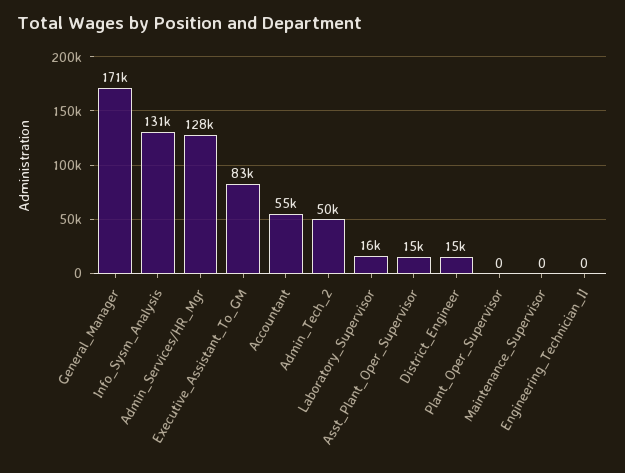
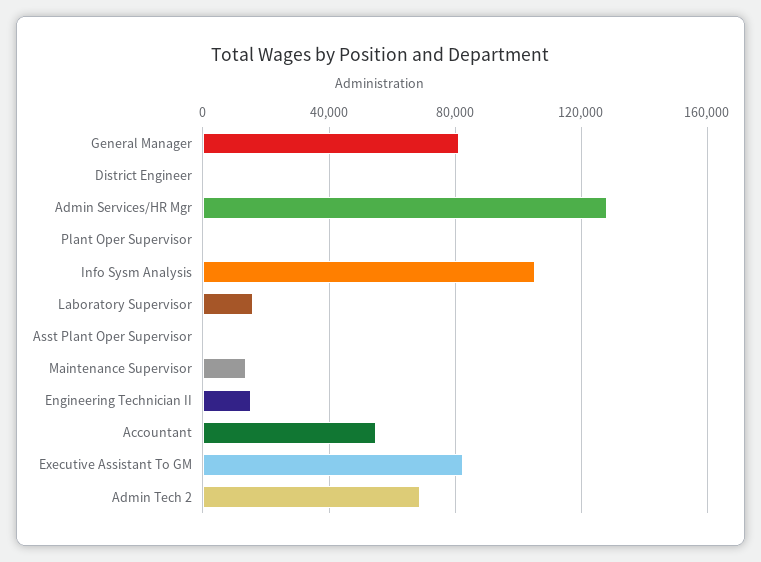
  {
-   "General_Manager": 171000,
+   "General_Manager": 80000,
-   "Info_Sysm_Analysis": 131000,
+   "Info_Sysm_Analysis": 105000,
    "Admin_Services/HR_Mgr": 128000,
    "Executive_Assistant_To_GM": 83000,
    "Accountant": 55000,
-   "Admin_Tech_2": 50000,
+   "Admin_Tech_2": 70000,
    "Laboratory_Supervisor": 16000,
-   "Asst_Plant_Oper_Supervisor": 15000,
+   "Asst_Plant_Oper_Supervisor": 0,
-   "District_Engineer": 15000,
+   "District_Engineer": 0,
    "Plant_Oper_Supervisor": 0,
-   "Maintenance_Supervisor": 0,
+   "Maintenance_Supervisor": 15000,
-   "Engineering_Technician_II": 0
+   "Engineering_Technician_II": 15000
  }

